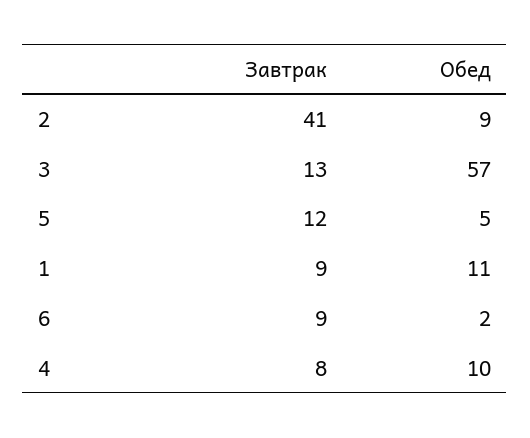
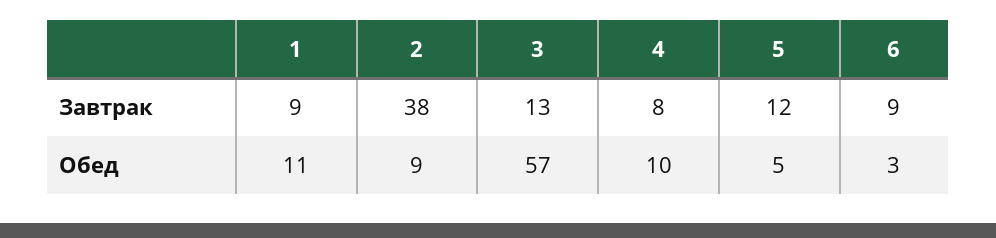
  {
    "Завтрак": {
-     "2": 41,
+     "2": 38,
      "3": 13,
      "5": 12,
      "1": 9,
      "6": 9,
      "4": 8
    },
    "Обед": {
      "2": 9,
      "3": 57,
      "5": 5,
      "1": 11,
-     "6": 2,
+     "6": 3,
      "4": 10
    }
  }

